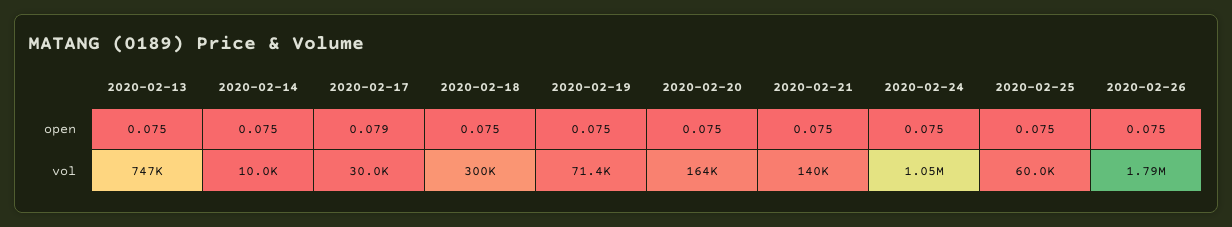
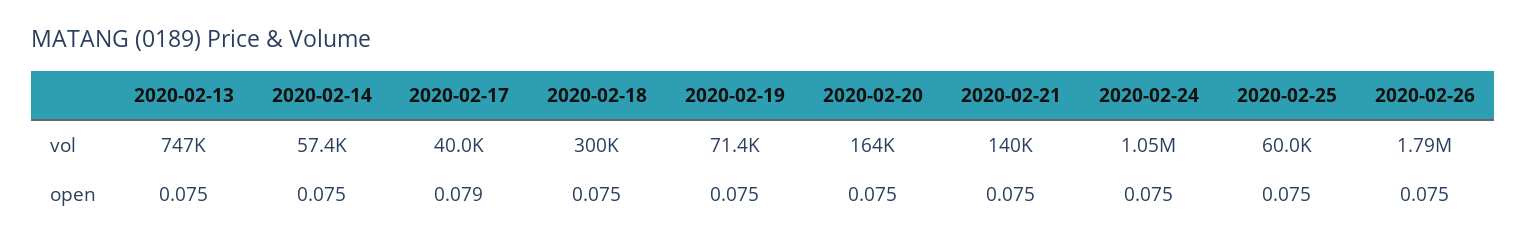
  {
    "2020-02-13": {
      "open": 0.075,
      "vol": 747000
    },
    "2020-02-14": {
      "open": 0.075,
-     "vol": 10000
+     "vol": 57400
    },
    "2020-02-17": {
      "open": 0.079,
-     "vol": 30000
+     "vol": 40000
    },
    "2020-02-18": {
      "open": 0.075,
      "vol": 300000
    },
    "2020-02-19": {
      "open": 0.075,
      "vol": 71400
    },
    "2020-02-20": {
      "open": 0.075,
      "vol": 164000
    },
    "2020-02-21": {
      "open": 0.075,
      "vol": 140000
    },
    "2020-02-24": {
      "open": 0.075,
      "vol": 1050000
    },
    "2020-02-25": {
      "open": 0.075,
      "vol": 60000
    },
    "2020-02-26": {
      "open": 0.075,
      "vol": 1790000
    }
  }

